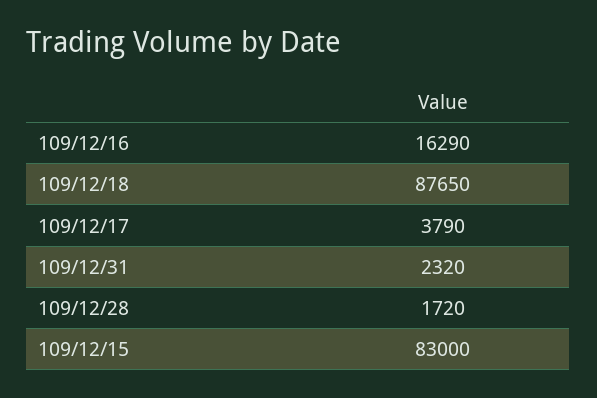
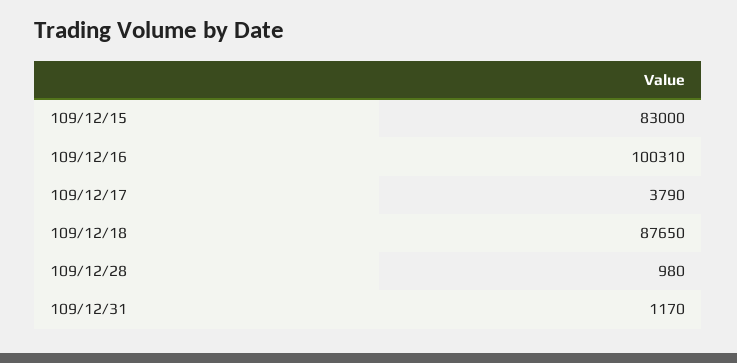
  {
-   "109/12/16": 16290,
+   "109/12/16": 100310,
    "109/12/18": 87650,
    "109/12/17": 3790,
-   "109/12/31": 2320,
+   "109/12/31": 1170,
-   "109/12/28": 1720,
+   "109/12/28": 980,
    "109/12/15": 83000
  }

